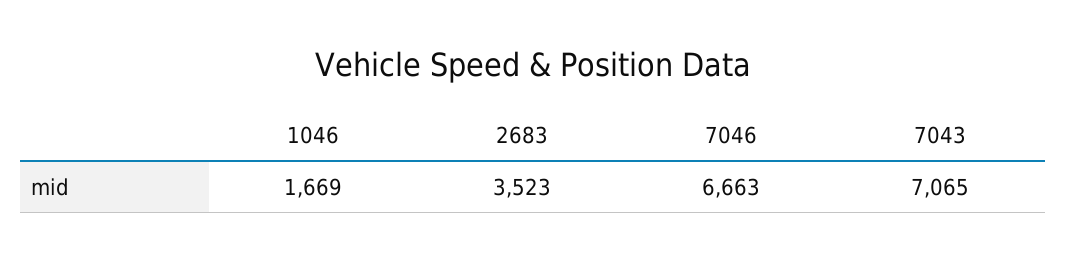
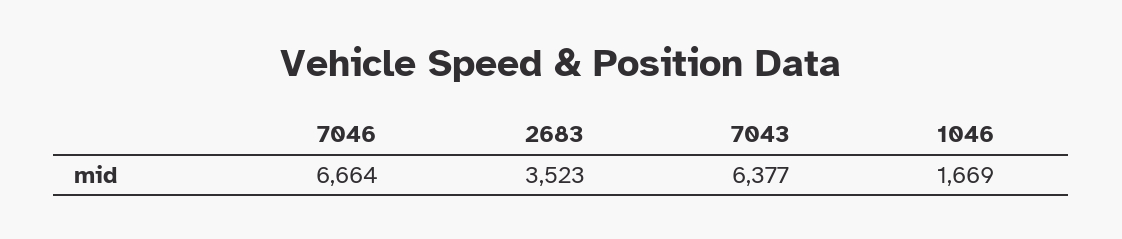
  {
    "1046": 1669,
    "2683": 3523,
-   "7046": 6663,
+   "7046": 6664,
-   "7043": 7065
+   "7043": 6377
  }

